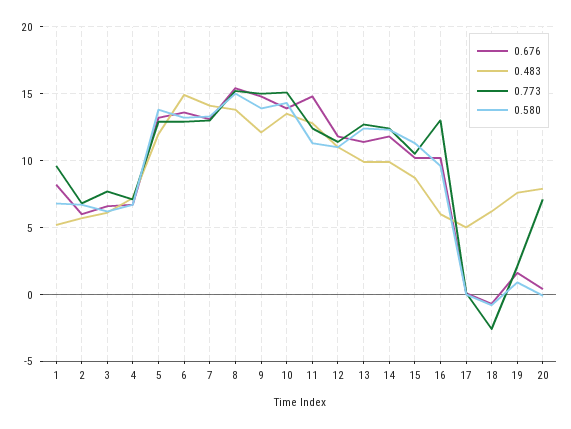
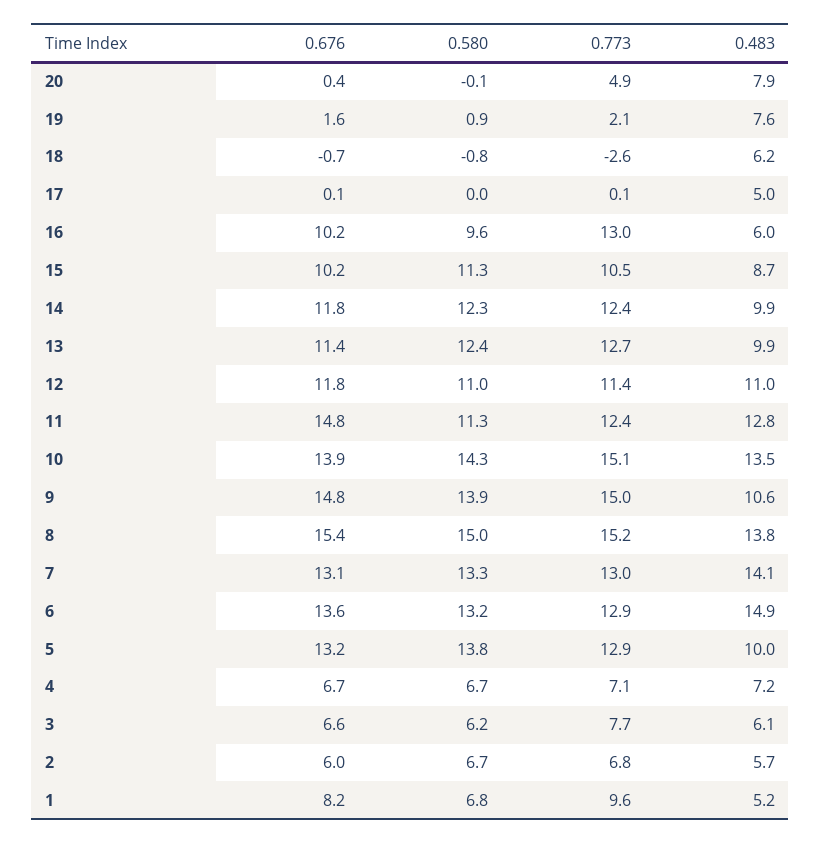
  {
    "0.676": {
      "1": 8.2,
      "2": 6,
      "3": 6.6,
      "4": 6.7,
      "5": 13.2,
      "6": 13.6,
      "7": 13.1,
      "8": 15.4,
      "9": 14.8,
      "10": 13.9,
      "11": 14.8,
      "12": 11.8,
      "13": 11.4,
      "14": 11.8,
      "15": 10.2,
      "16": 10.2,
      "17": 0.1,
      "18": -0.7,
      "19": 1.6,
      "20": 0.4
    },
    "0.483": {
      "1": 5.2,
      "2": 5.7,
      "3": 6.1,
      "4": 7.2,
-     "5": 12,
+     "5": 10,
      "6": 14.9,
      "7": 14.1,
      "8": 13.8,
-     "9": 12,
+     "9": 10.6,
      "10": 13.5,
      "11": 12.8,
      "12": 11,
      "13": 9.9,
      "14": 9.9,
      "15": 8.7,
      "16": 6,
      "17": 5,
      "18": 6.2,
      "19": 7.6,
      "20": 7.9
    },
    "0.773": {
      "1": 9.6,
      "2": 6.8,
      "3": 7.7,
      "4": 7.1,
      "5": 12.9,
      "6": 12.9,
      "7": 13,
      "8": 15.2,
      "9": 15,
      "10": 15.1,
      "11": 12.4,
      "12": 11.4,
      "13": 12.7,
      "14": 12.4,
      "15": 10.5,
      "16": 13,
      "17": 0.1,
      "18": -2.6,
      "19": 2.1,
-     "20": 7
+     "20": 4.9
    },
    "0.580": {
      "1": 6.8,
      "2": 6.7,
      "3": 6.2,
      "4": 6.7,
      "5": 13.8,
      "6": 13.2,
      "7": 13.3,
      "8": 15,
      "9": 13.9,
      "10": 14.3,
      "11": 11.3,
      "12": 11,
      "13": 12.4,
      "14": 12.3,
      "15": 11.3,
      "16": 9.6,
      "17": 0,
      "18": -0.8,
      "19": 0.9,
      "20": -0.1
    }
  }

